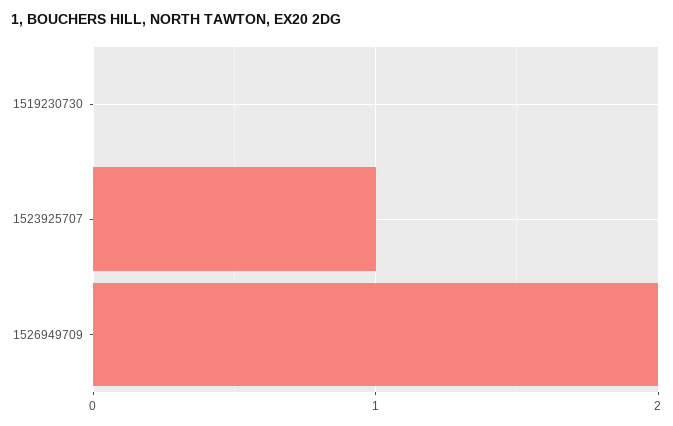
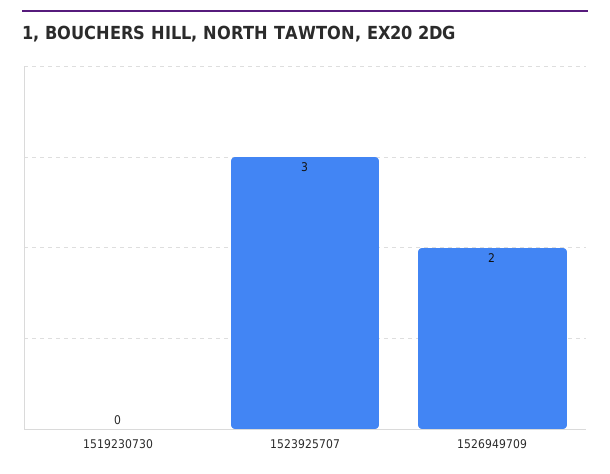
  {
    "1519230730": 0,
-   "1523925707": 1,
+   "1523925707": 3,
    "1526949709": 2
  }

